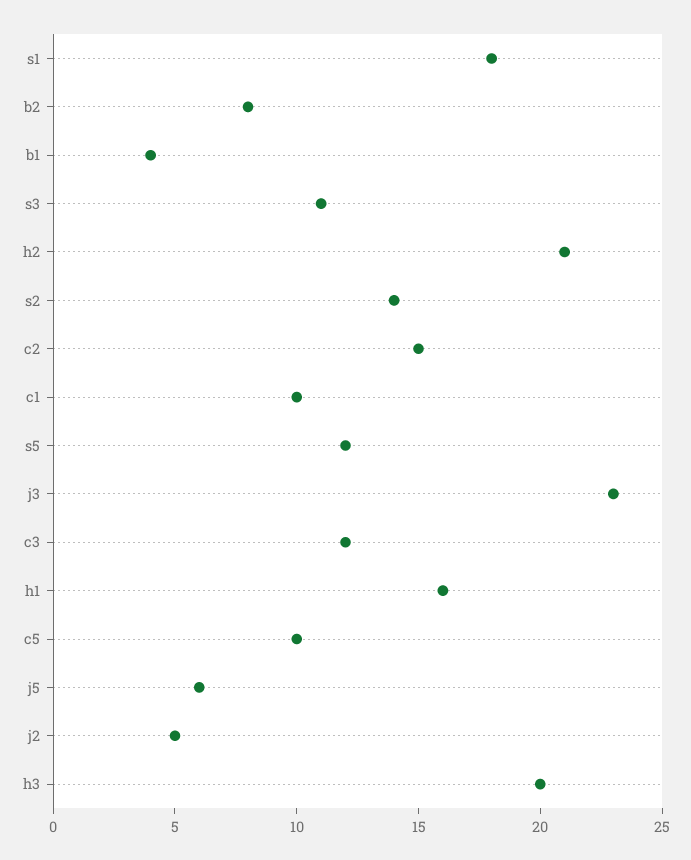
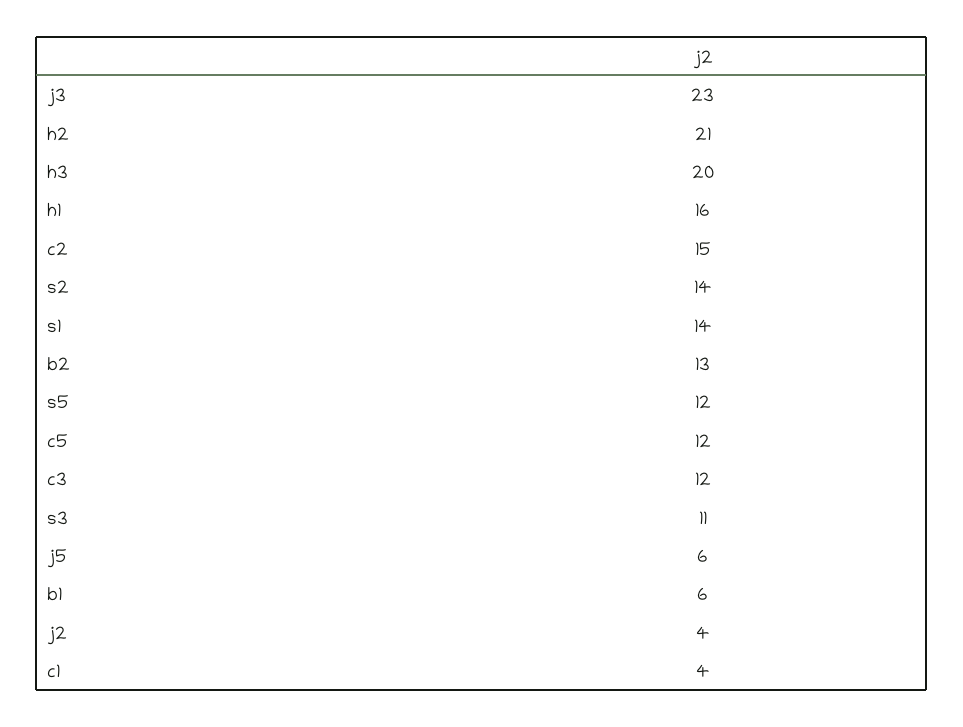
  {
-   "s1": 18,
+   "s1": 14,
-   "b2": 8,
+   "b2": 13,
-   "b1": 4,
+   "b1": 6,
    "s3": 11,
    "h2": 21,
    "s2": 14,
    "c2": 15,
-   "c1": 10,
+   "c1": 4,
    "s5": 12,
    "j3": 23,
    "c3": 12,
    "h1": 16,
-   "c5": 10,
+   "c5": 12,
    "j5": 6,
-   "j2": 5,
+   "j2": 4,
    "h3": 20
  }

